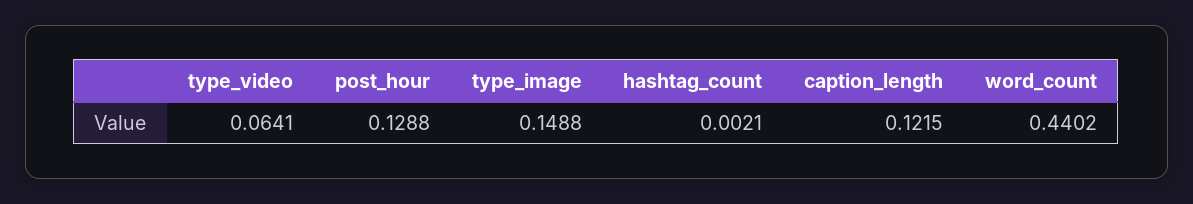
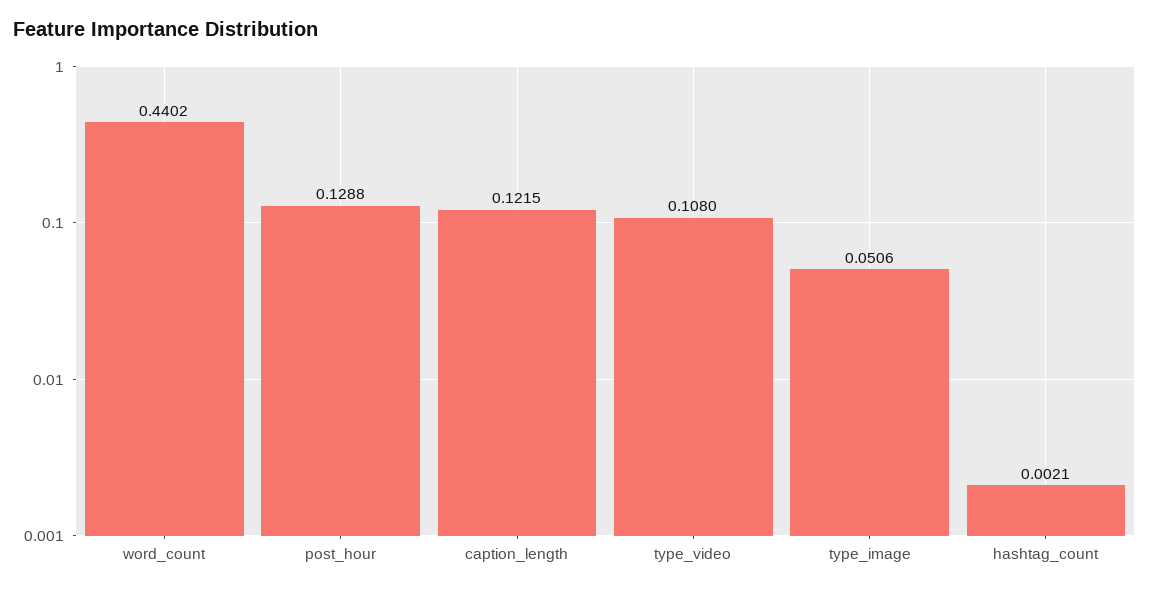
  {
-   "type_video": 0.0641,
+   "type_video": 0.108,
    "post_hour": 0.1288,
-   "type_image": 0.1488,
+   "type_image": 0.0506,
    "hashtag_count": 0.0021,
    "caption_length": 0.1215,
    "word_count": 0.4402
  }

